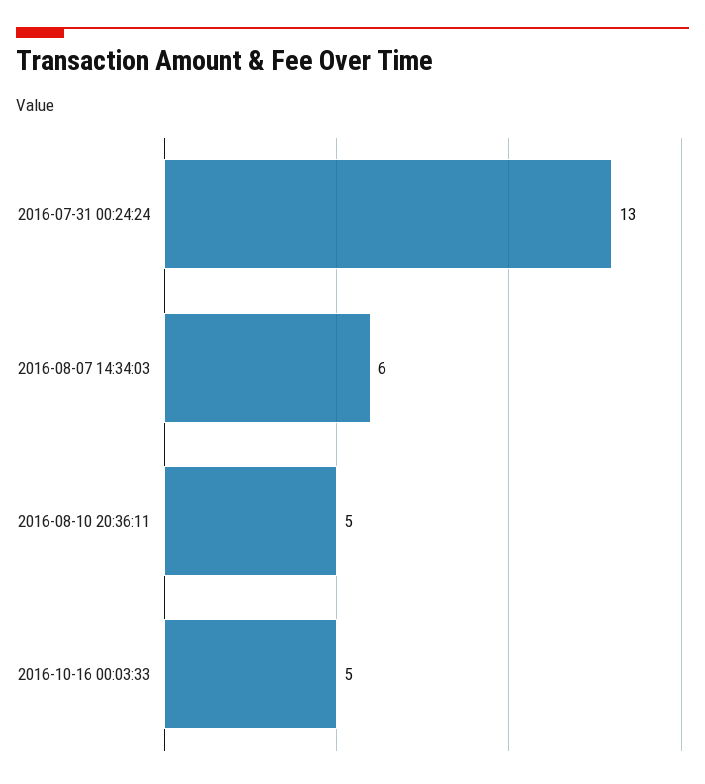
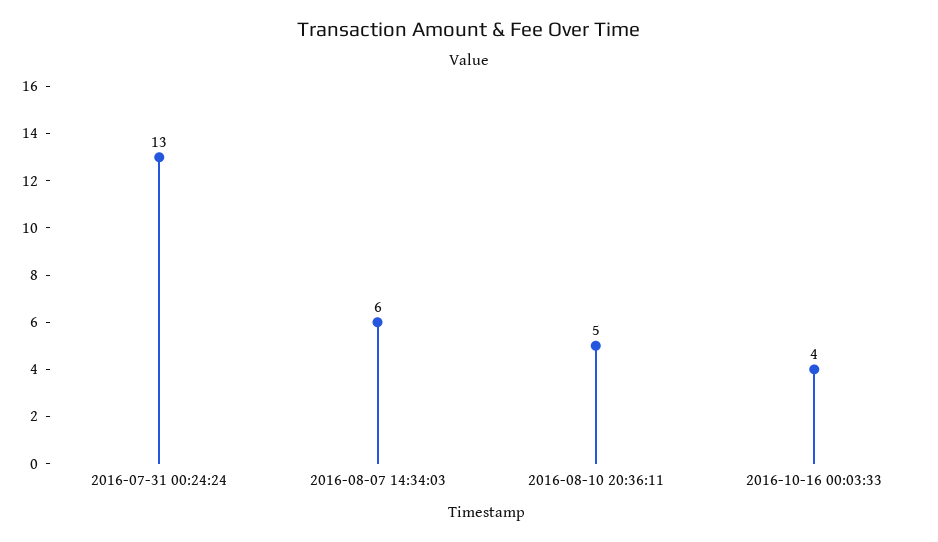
  {
    "2016-07-31 00:24:24": 13,
    "2016-08-07 14:34:03": 6,
    "2016-08-10 20:36:11": 5,
-   "2016-10-16 00:03:33": 5
+   "2016-10-16 00:03:33": 4
  }

